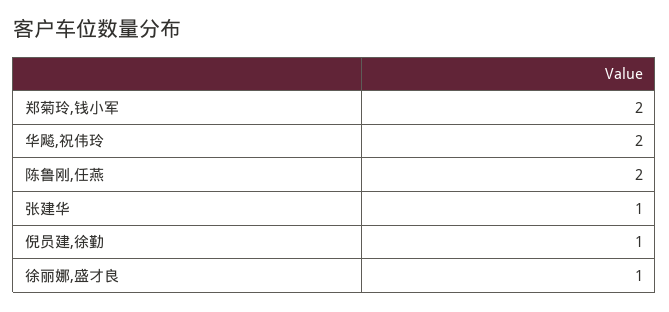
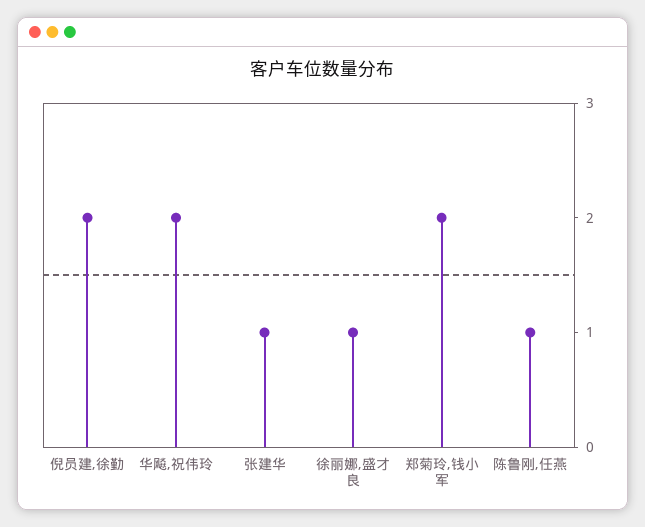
  {
    "郑菊玲,钱小军": 2,
    "华飚,祝伟玲": 2,
-   "陈鲁刚,任燕": 2,
+   "陈鲁刚,任燕": 1,
    "张建华": 1,
-   "倪员建,徐勤": 1,
+   "倪员建,徐勤": 2,
    "徐丽娜,盛才良": 1
  }

